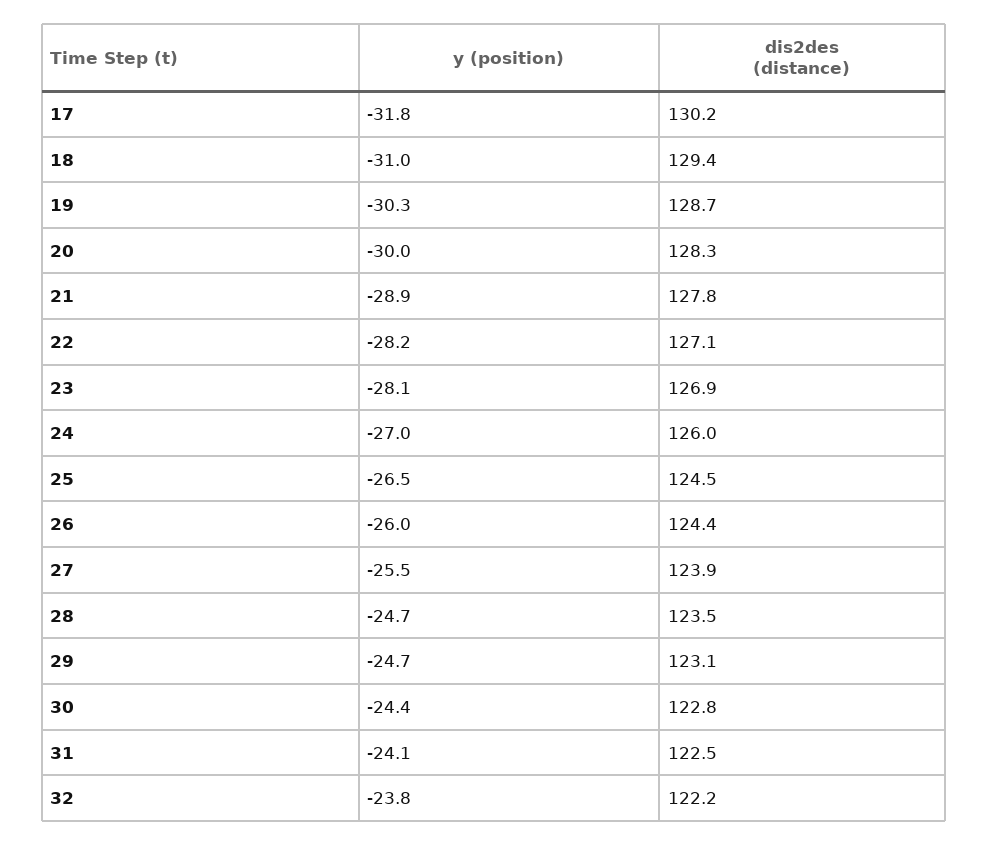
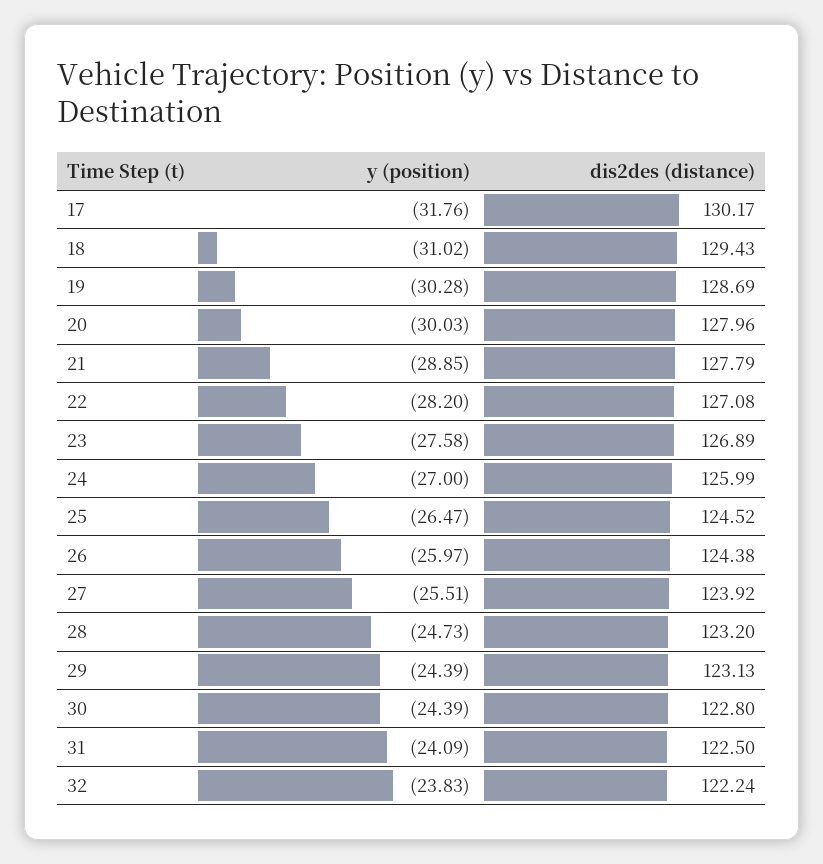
  {
    "y (position)": {
      "17": -31.76,
      "18": -31.02,
      "19": -30.28,
      "20": -30.03,
      "21": -28.85,
      "22": -28.2,
-     "23": -28.1,
+     "23": -27.58,
      "24": -27,
      "25": -26.47,
      "26": -25.97,
      "27": -25.51,
      "28": -24.73,
-     "29": -24.7,
+     "29": -24.39,
      "30": -24.39,
      "31": -24.09,
      "32": -23.83
    },
    "dis2des (distance)": {
      "17": 130.17,
      "18": 129.43,
      "19": 128.69,
-     "20": 128.3,
+     "20": 127.96,
      "21": 127.79,
      "22": 127.08,
      "23": 126.89,
      "24": 125.99,
      "25": 124.52,
      "26": 124.38,
      "27": 123.92,
-     "28": 123.5,
+     "28": 123.2,
      "29": 123.13,
      "30": 122.8,
      "31": 122.5,
      "32": 122.24
    }
  }

